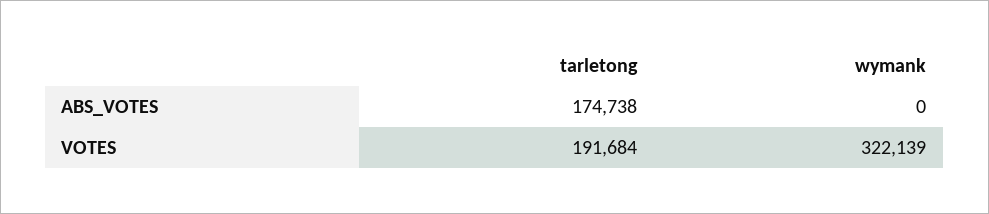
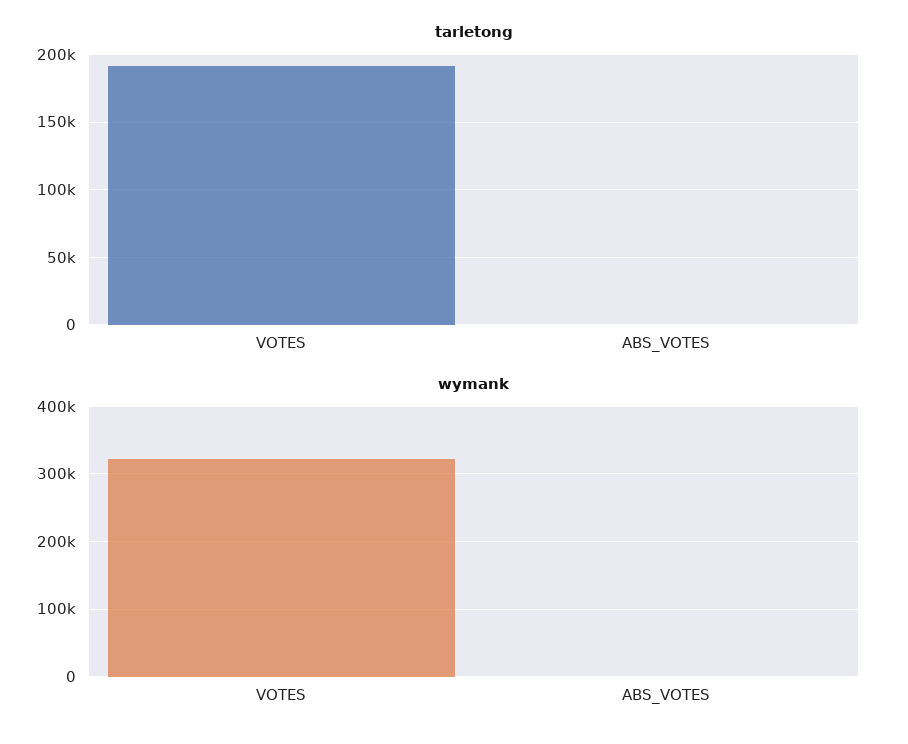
  {
    "tarletong": {
-     "ABS_VOTES": 174738,
+     "ABS_VOTES": 0,
      "VOTES": 191684
    },
    "wymank": {
      "ABS_VOTES": 0,
      "VOTES": 322139
    }
  }

